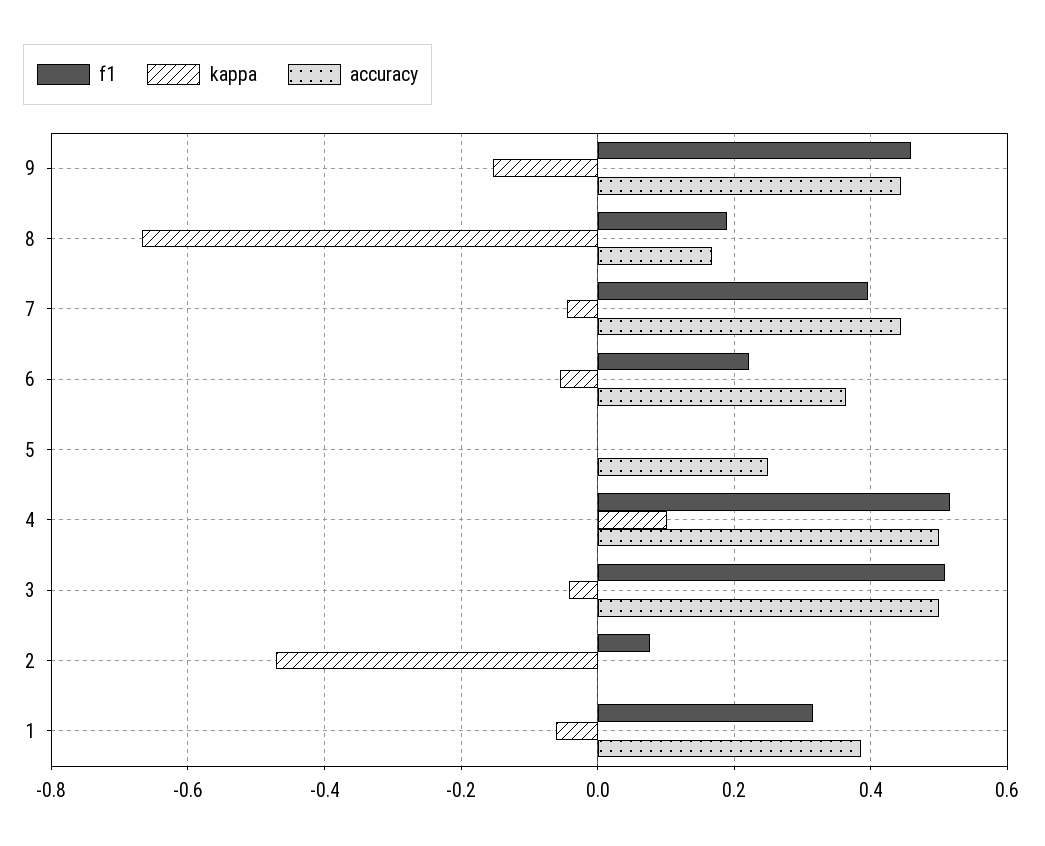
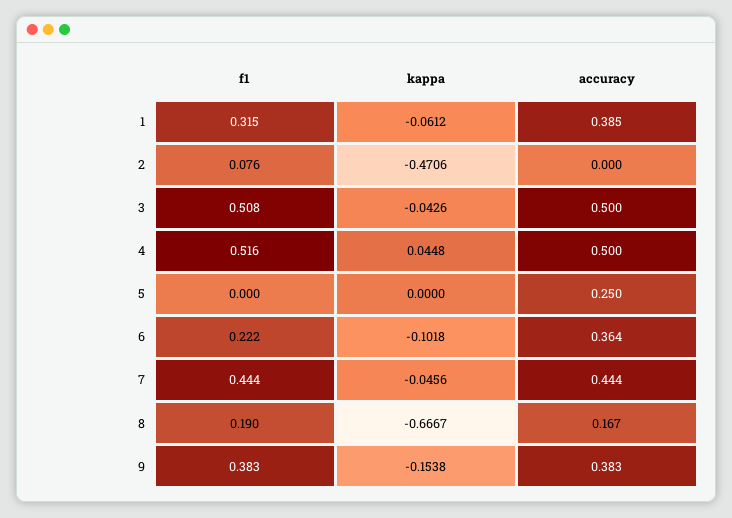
  {
    "f1": {
-     "9": 0.46,
+     "9": 0.383,
      "8": 0.19,
-     "7": 0.4,
+     "7": 0.444,
      "6": 0.222,
      "5": 0,
      "4": 0.516,
      "3": 0.508,
      "2": 0.076,
      "1": 0.315
    },
    "kappa": {
      "9": -0.1538,
      "8": -0.6667,
      "7": -0.0456,
-     "6": -0.06,
+     "6": -0.1018,
      "5": 0,
-     "4": 0.1,
+     "4": 0.0448,
      "3": -0.0426,
      "2": -0.4706,
      "1": -0.0612
    },
    "accuracy": {
-     "9": 0.44,
+     "9": 0.383,
      "8": 0.167,
      "7": 0.444,
      "6": 0.364,
      "5": 0.25,
      "4": 0.5,
      "3": 0.5,
      "2": 0,
      "1": 0.385
    }
  }

